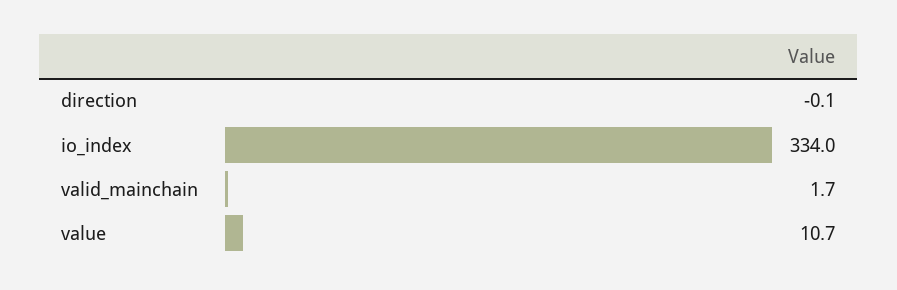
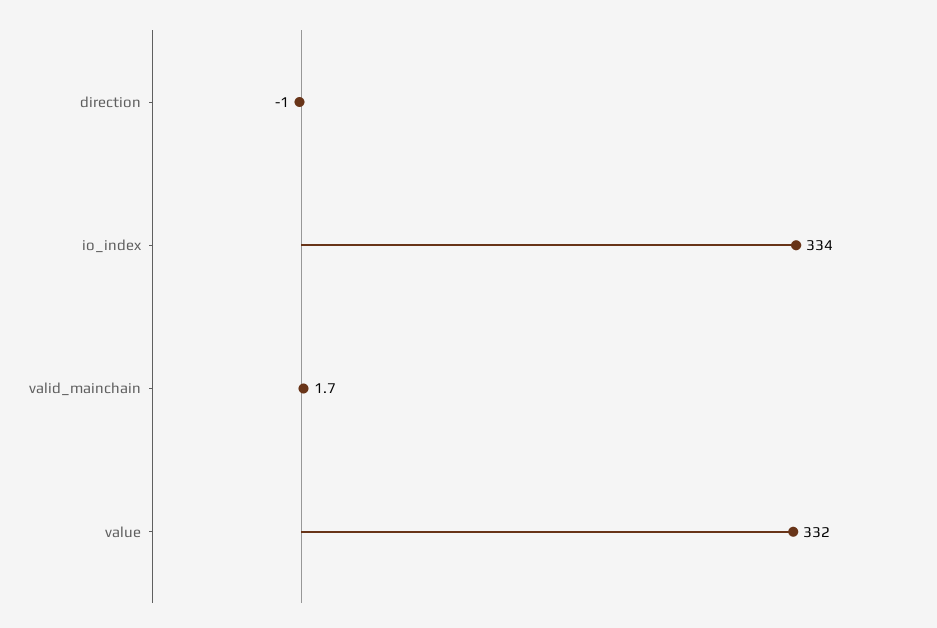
  {
-   "direction": -0.1,
+   "direction": -1,
    "io_index": 334,
    "valid_mainchain": 1.7,
-   "value": 10.7
+   "value": 332
  }

